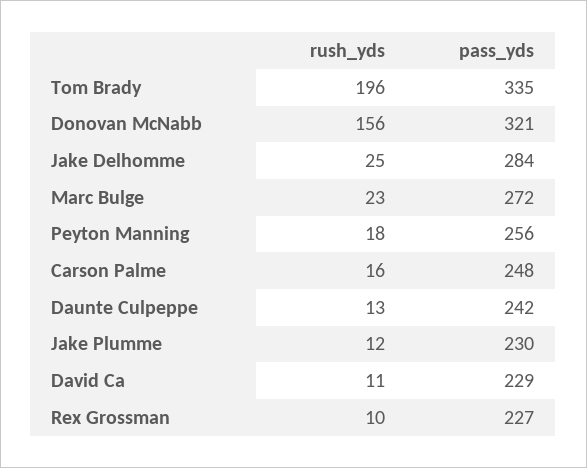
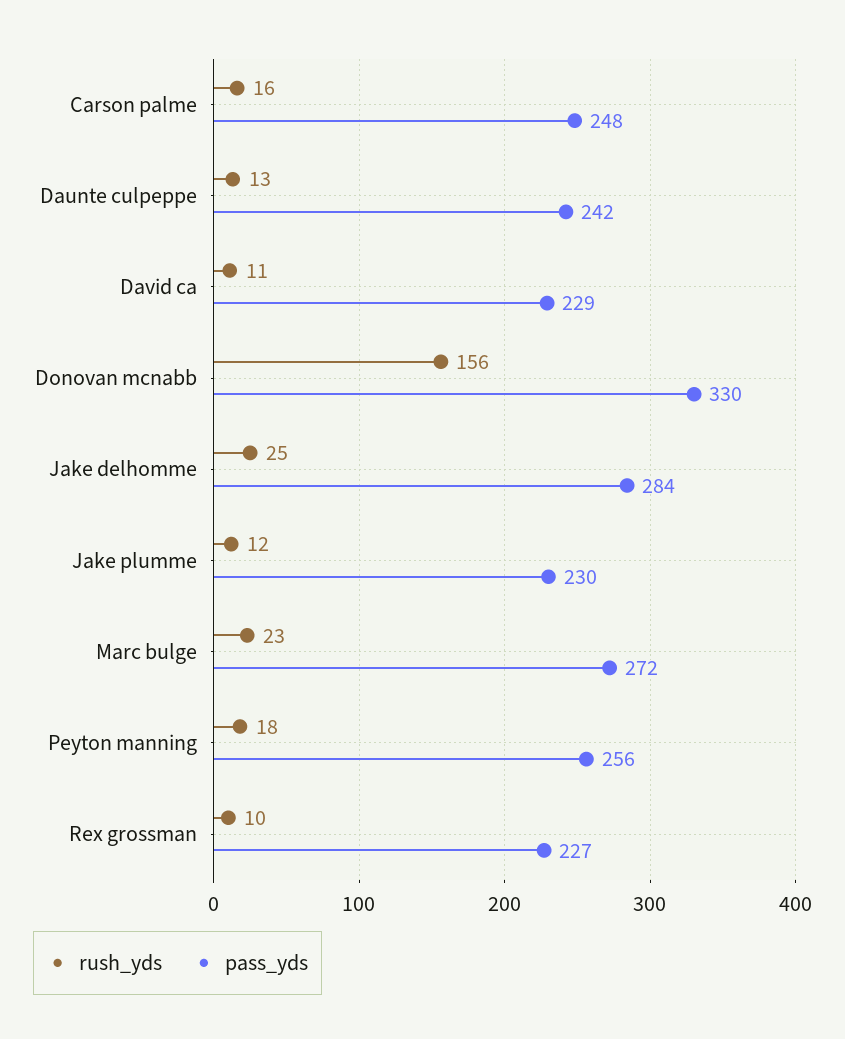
  {
    "rush_yds": {
-     "Tom Brady": 196,
      "Donovan McNabb": 156,
      "Jake Delhomme": 25,
      "Marc Bulge": 23,
      "Peyton Manning": 18,
      "Carson Palme": 16,
      "Daunte Culpeppe": 13,
      "Jake Plumme": 12,
      "David Ca": 11,
      "Rex Grossman": 10
    },
    "pass_yds": {
-     "Tom Brady": 335,
-     "Donovan McNabb": 321,
+     "Donovan McNabb": 330,
      "Jake Delhomme": 284,
      "Marc Bulge": 272,
      "Peyton Manning": 256,
      "Carson Palme": 248,
      "Daunte Culpeppe": 242,
      "Jake Plumme": 230,
      "David Ca": 229,
      "Rex Grossman": 227
    }
  }

